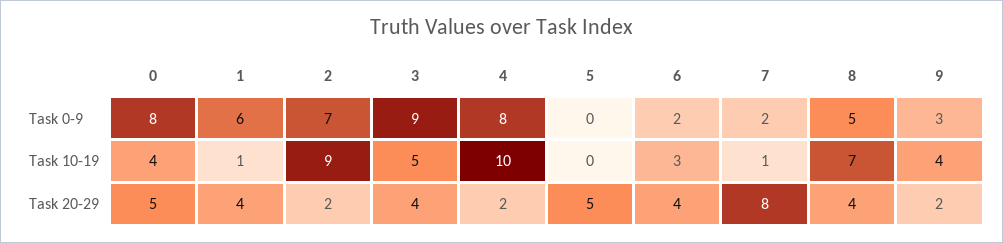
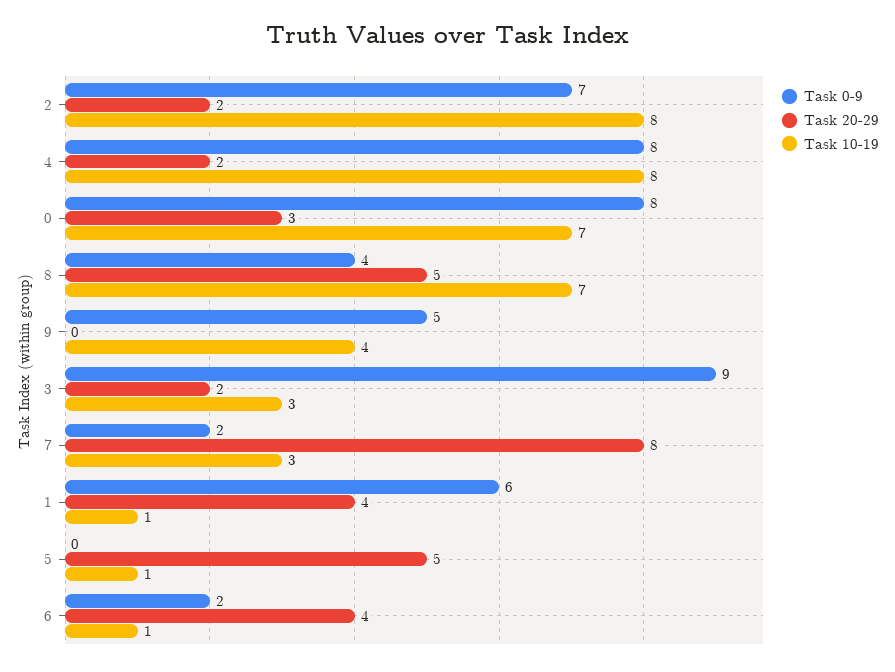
  {
    "Task 0-9": {
      "0": 8,
      "1": 6,
      "2": 7,
      "3": 9,
      "4": 8,
      "5": 0,
      "6": 2,
      "7": 2,
-     "8": 5,
+     "8": 4,
-     "9": 3
+     "9": 5
    },
    "Task 10-19": {
-     "0": 4,
+     "0": 7,
      "1": 1,
-     "2": 9,
+     "2": 8,
-     "3": 5,
+     "3": 3,
-     "4": 10,
+     "4": 8,
-     "5": 0,
+     "5": 1,
-     "6": 3,
+     "6": 1,
-     "7": 1,
+     "7": 3,
      "8": 7,
      "9": 4
    },
    "Task 20-29": {
-     "0": 5,
+     "0": 3,
      "1": 4,
      "2": 2,
-     "3": 4,
+     "3": 2,
      "4": 2,
      "5": 5,
      "6": 4,
      "7": 8,
-     "8": 4,
+     "8": 5,
-     "9": 2
+     "9": 0
    }
  }

